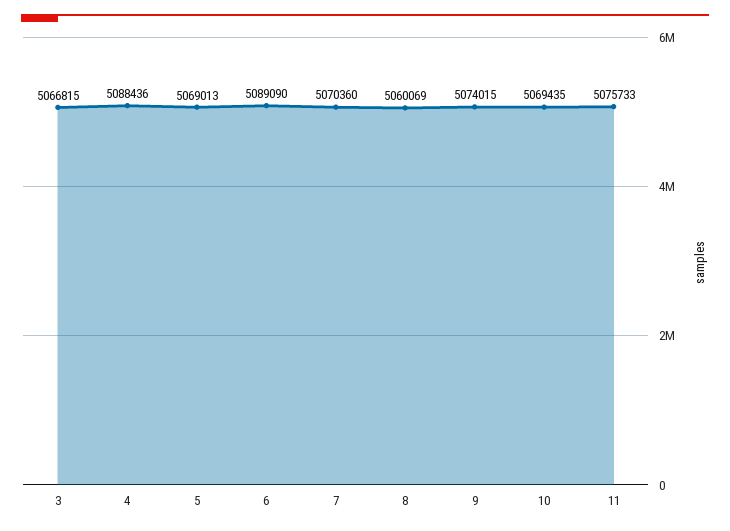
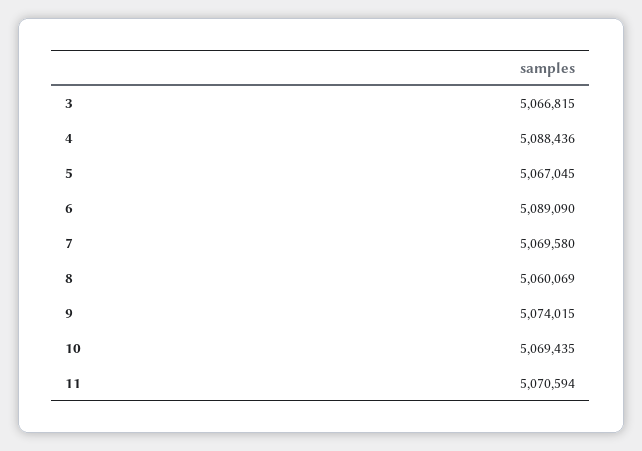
  {
    "3": 5066815,
    "4": 5088436,
-   "5": 5069013,
+   "5": 5067045,
    "6": 5089090,
-   "7": 5070360,
+   "7": 5069580,
    "8": 5060069,
    "9": 5074015,
    "10": 5069435,
-   "11": 5075733
+   "11": 5070594
  }

